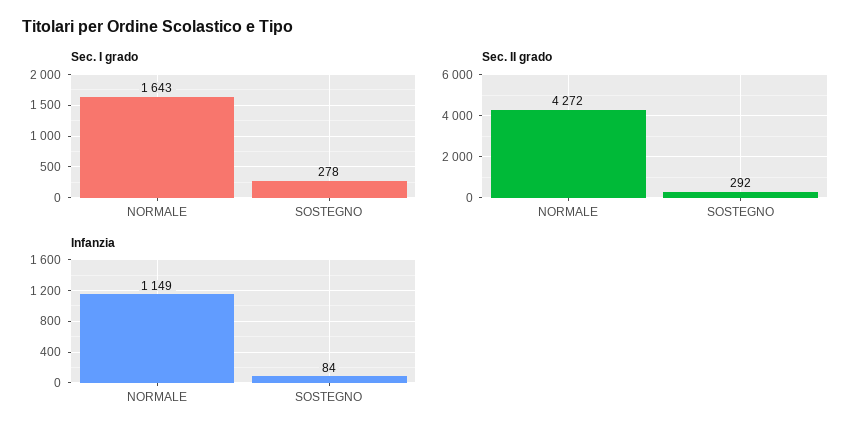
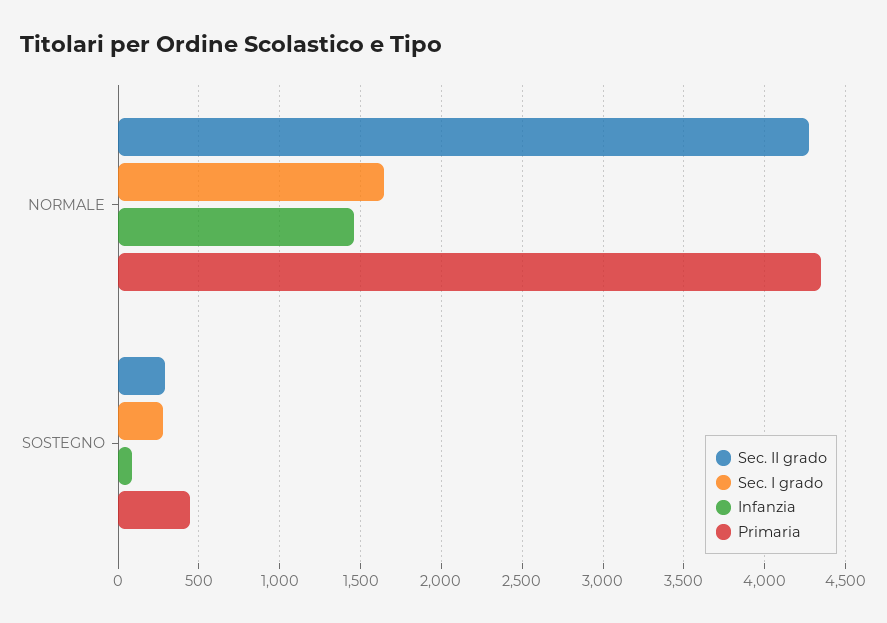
  {
    "Sec. I grado": {
      "NORMALE": 1643,
      "SOSTEGNO": 278
    },
    "Sec. II grado": {
      "NORMALE": 4272,
      "SOSTEGNO": 292
    },
    "Infanzia": {
-     "NORMALE": 1149,
+     "NORMALE": 1450,
      "SOSTEGNO": 84
-   }
+   },
+   "Primaria": {
+     "NORMALE": 4350,
+     "SOSTEGNO": 450
+   }
  }

